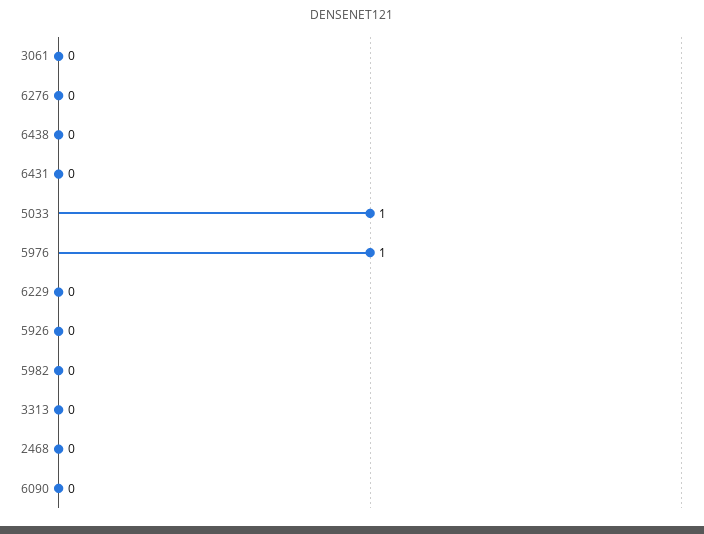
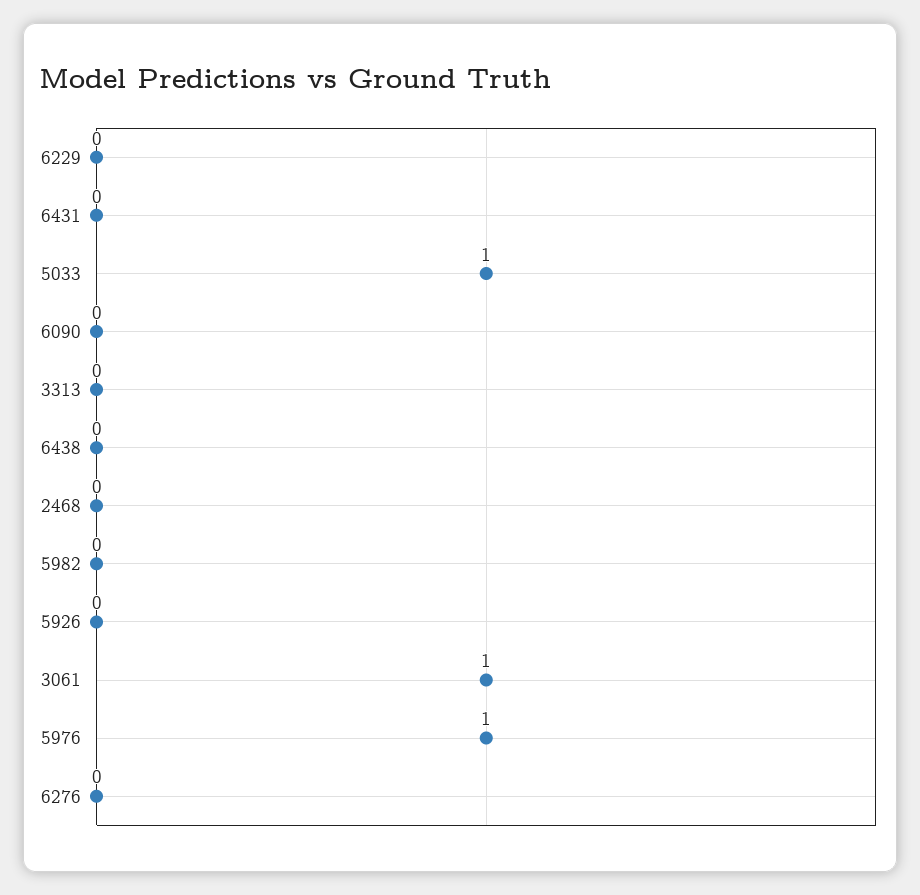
  {
-   "3061": 0,
+   "3061": 1,
    "6276": 0,
    "6438": 0,
    "6431": 0,
    "5033": 1,
    "5976": 1,
    "6229": 0,
    "5926": 0,
    "5982": 0,
    "3313": 0,
    "2468": 0,
    "6090": 0
  }

